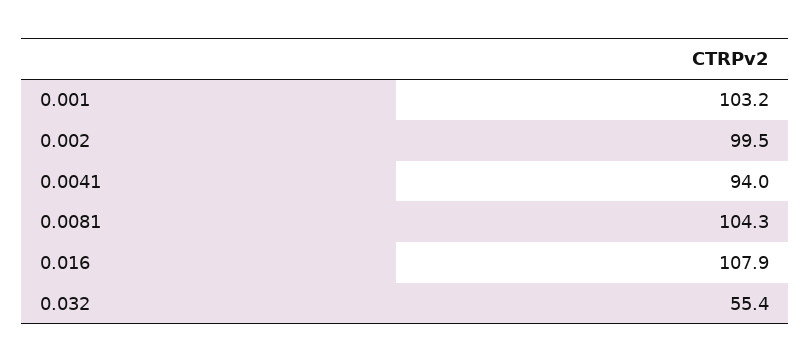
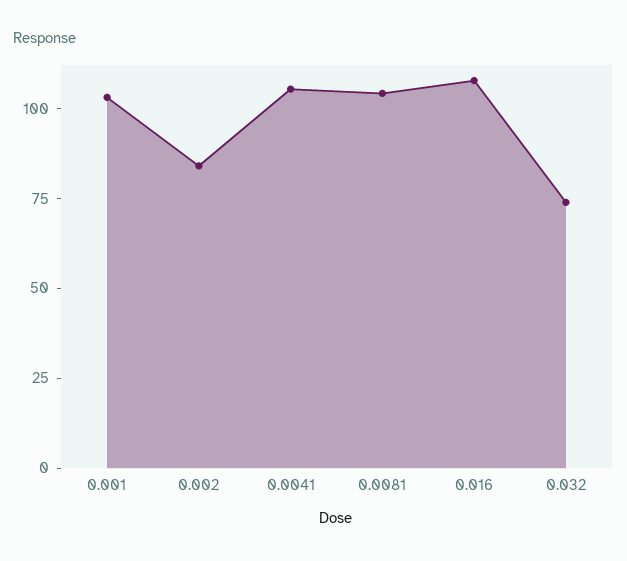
  {
    "0.001": 103.2,
-   "0.002": 99.5,
+   "0.002": 85,
-   "0.0041": 94,
+   "0.0041": 105,
    "0.0081": 104.3,
    "0.016": 107.9,
-   "0.032": 55.4
+   "0.032": 75
  }

